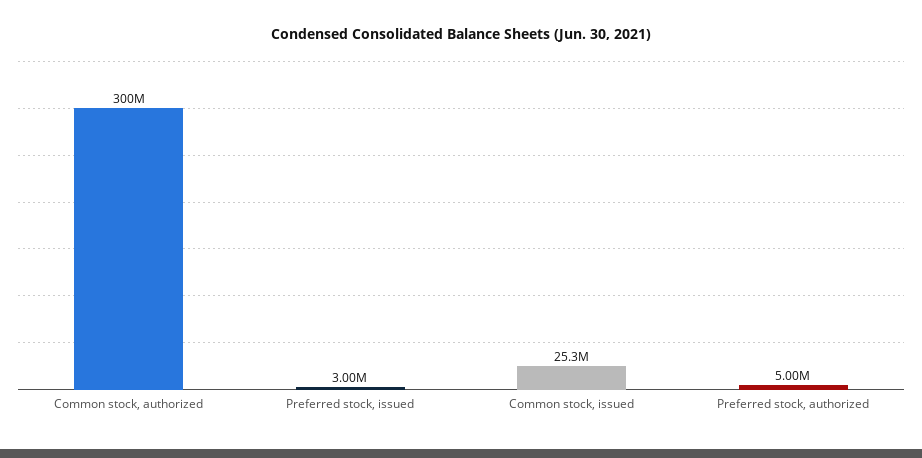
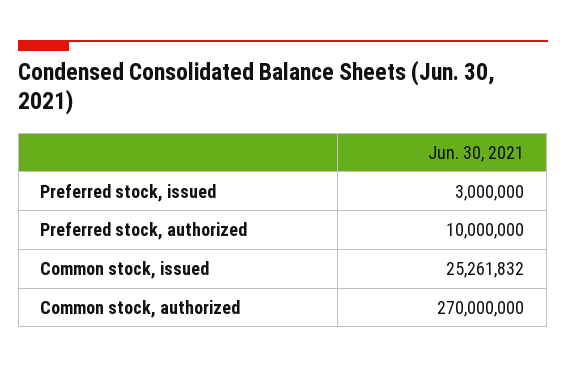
  {
-   "Common stock, authorized": 300000000,
+   "Common stock, authorized": 270000000,
    "Preferred stock, issued": 3000000,
    "Common stock, issued": 25261832,
-   "Preferred stock, authorized": 5000000
+   "Preferred stock, authorized": 10000000
  }

